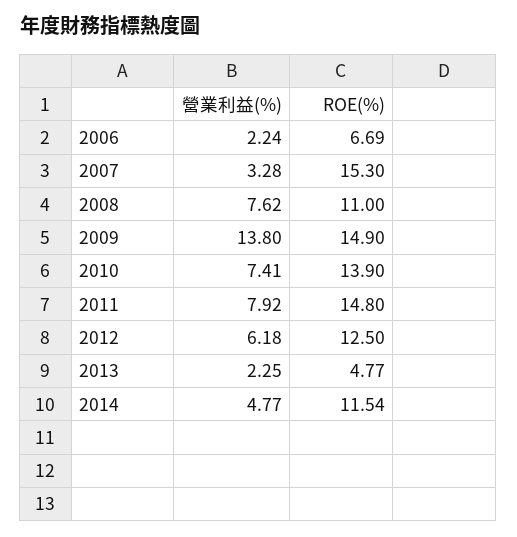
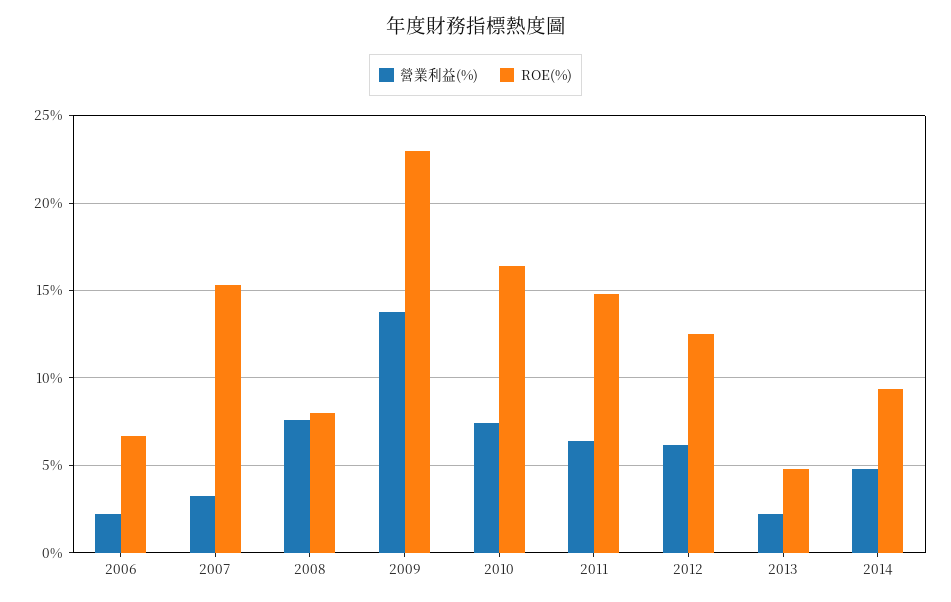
  {
    "營業利益(%)": {
      "2006": 2.24,
      "2007": 3.28,
      "2008": 7.62,
      "2009": 13.8,
      "2010": 7.41,
-     "2011": 7.92,
+     "2011": 6.5,
      "2012": 6.18,
      "2013": 2.25,
      "2014": 4.77
    },
    "ROE(%)": {
      "2006": 6.69,
      "2007": 15.3,
-     "2008": 11,
+     "2008": 8,
-     "2009": 14.9,
+     "2009": 23,
-     "2010": 13.9,
+     "2010": 16.5,
      "2011": 14.8,
      "2012": 12.5,
      "2013": 4.77,
-     "2014": 11.54
+     "2014": 9.5
    }
  }

